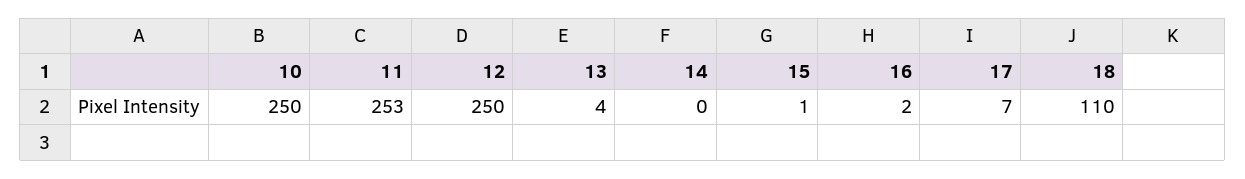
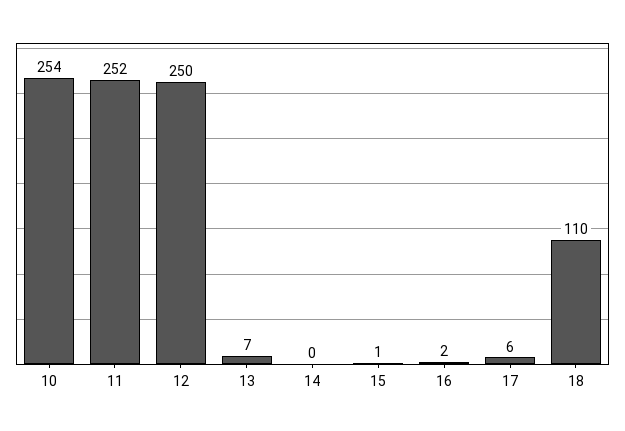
  {
-   "10": 250,
+   "10": 254,
-   "11": 253,
+   "11": 252,
    "12": 250,
-   "13": 4,
+   "13": 7,
    "14": 0,
    "15": 1,
    "16": 2,
-   "17": 7,
+   "17": 6,
    "18": 110
  }

